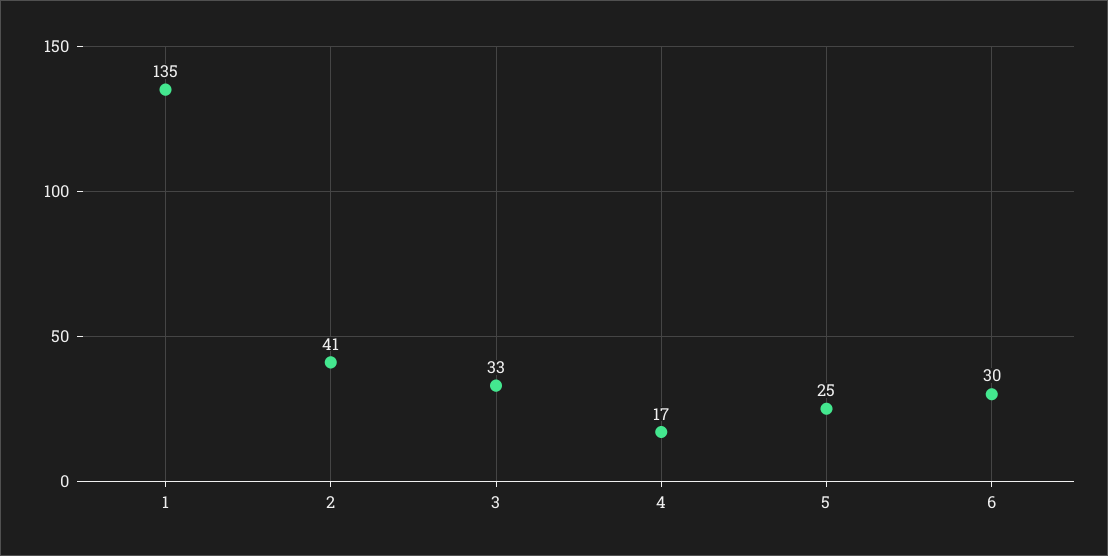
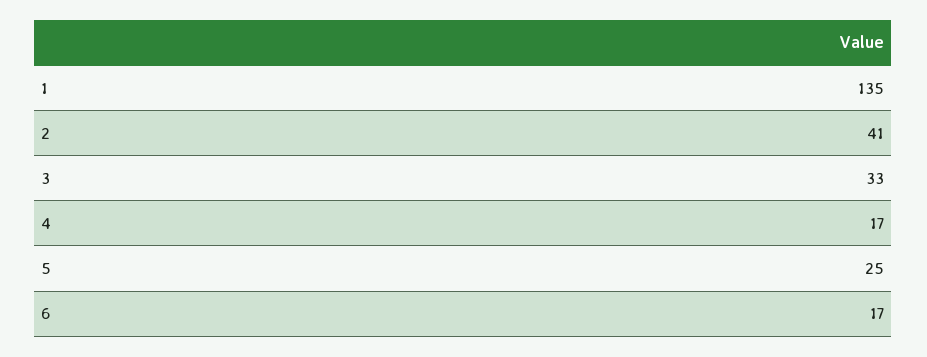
  {
    "1": 135,
    "2": 41,
    "3": 33,
    "4": 17,
    "5": 25,
-   "6": 30
+   "6": 17
  }

